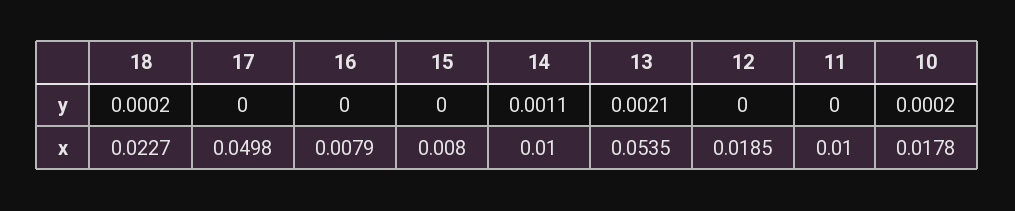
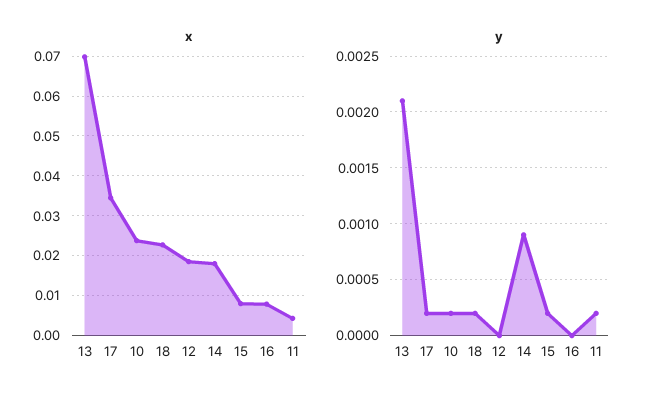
  {
    "y": {
      "18": 0.0002,
-     "17": 0,
+     "17": 0.0002,
      "16": 0,
-     "15": 0,
+     "15": 0.0002,
-     "14": 0.0011,
+     "14": 0.0009,
      "13": 0.0021,
      "12": 0,
-     "11": 0,
+     "11": 0.0002,
      "10": 0.0002
    },
    "x": {
      "18": 0.0227,
-     "17": 0.0498,
+     "17": 0.034,
      "16": 0.0079,
      "15": 0.008,
-     "14": 0.01,
+     "14": 0.018,
-     "13": 0.0535,
+     "13": 0.07,
      "12": 0.0185,
-     "11": 0.01,
+     "11": 0.004,
-     "10": 0.0178
+     "10": 0.024
    }
  }

